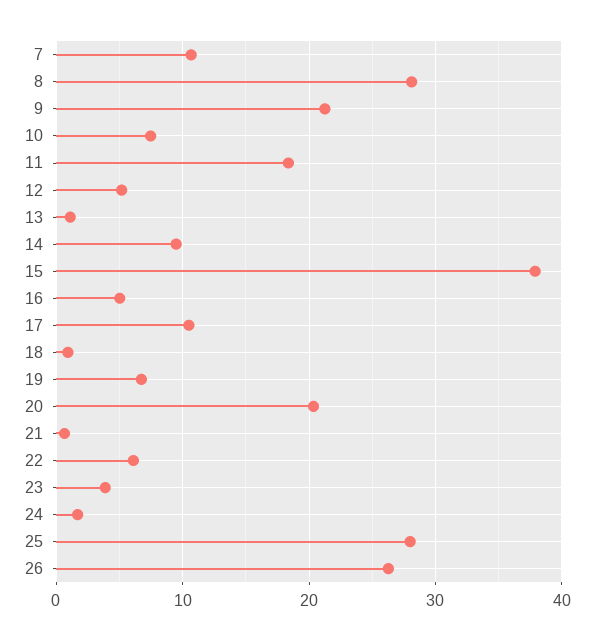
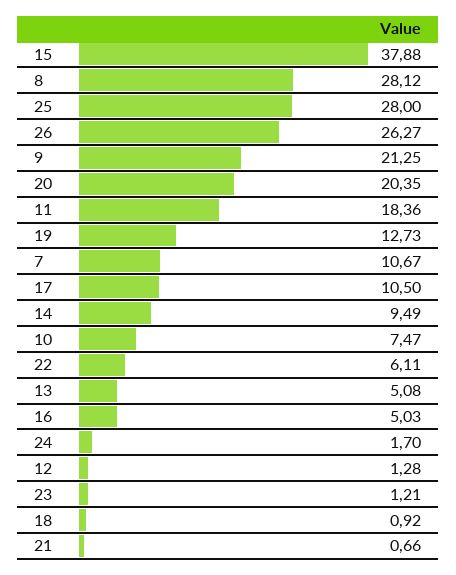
  {
    "7": 10.67,
    "8": 28.12,
    "9": 21.25,
    "10": 7.47,
    "11": 18.36,
-   "12": 5,
+   "12": 1.28,
-   "13": 1,
+   "13": 5.08,
    "14": 9.49,
    "15": 37.88,
    "16": 5.03,
    "17": 10.5,
    "18": 0.92,
-   "19": 7,
+   "19": 12.73,
    "20": 20.35,
    "21": 0.66,
    "22": 6.11,
-   "23": 4,
+   "23": 1.21,
    "24": 1.7,
    "25": 28,
    "26": 26.27
  }

